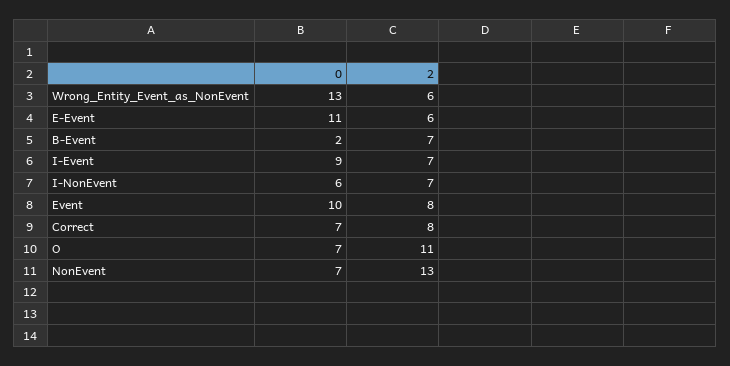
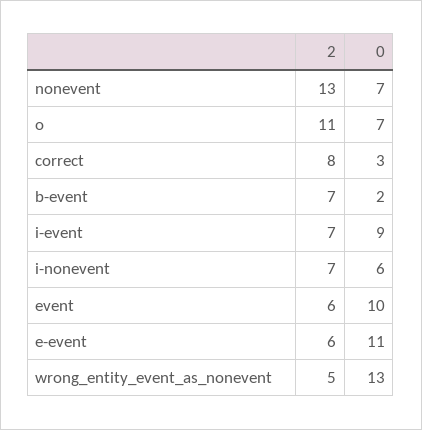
  {
    "0": {
      "Wrong_Entity_Event_as_NonEvent": 13,
      "E-Event": 11,
      "B-Event": 2,
      "I-Event": 9,
      "I-NonEvent": 6,
      "Event": 10,
-     "Correct": 7,
+     "Correct": 3,
      "O": 7,
      "NonEvent": 7
    },
    "2": {
-     "Wrong_Entity_Event_as_NonEvent": 6,
+     "Wrong_Entity_Event_as_NonEvent": 5,
      "E-Event": 6,
      "B-Event": 7,
      "I-Event": 7,
      "I-NonEvent": 7,
-     "Event": 8,
+     "Event": 6,
      "Correct": 8,
      "O": 11,
      "NonEvent": 13
    }
  }

